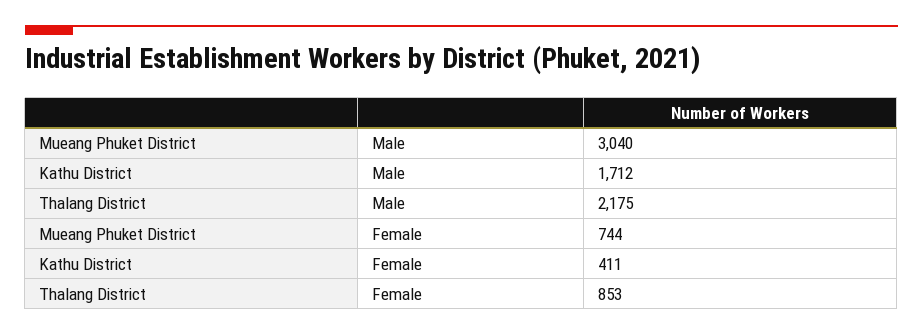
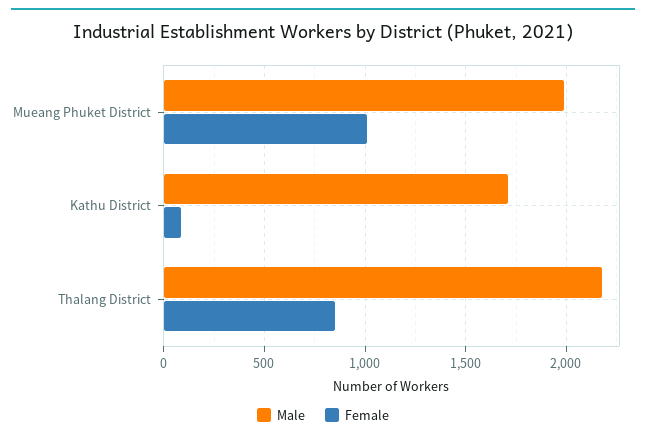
  {
    "Male": {
-     "Mueang Phuket District": 3040,
+     "Mueang Phuket District": 2000,
      "Kathu District": 1712,
      "Thalang District": 2175
    },
    "Female": {
-     "Mueang Phuket District": 744,
+     "Mueang Phuket District": 1000,
-     "Kathu District": 411,
+     "Kathu District": 100,
      "Thalang District": 853
    }
  }

